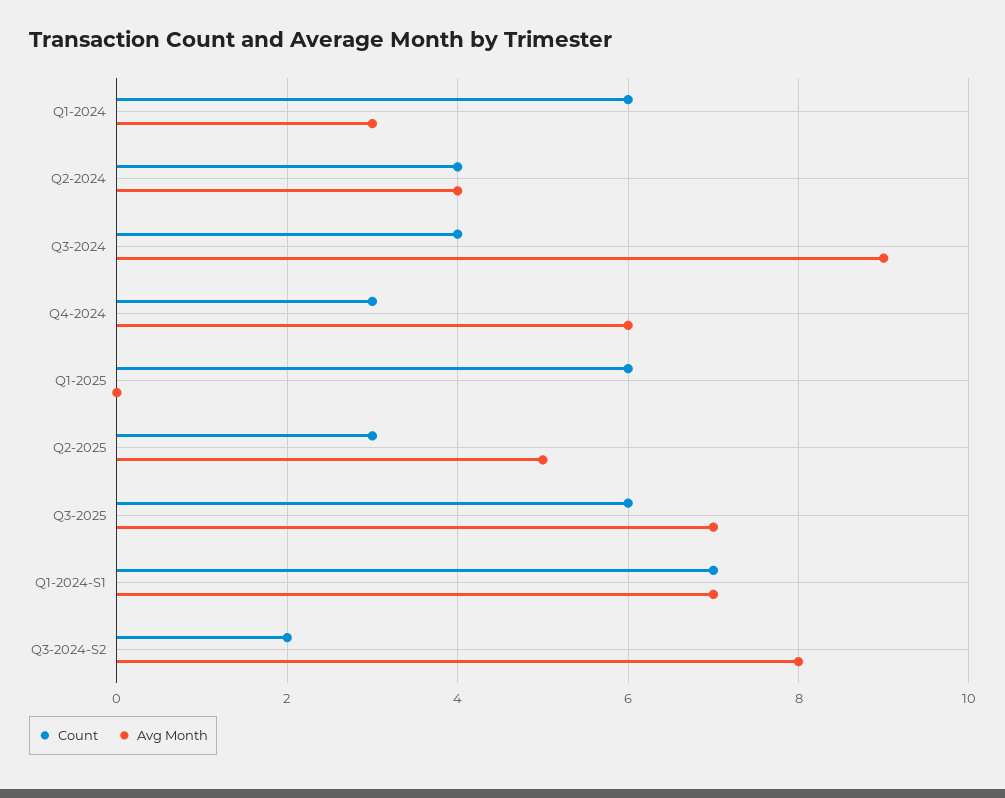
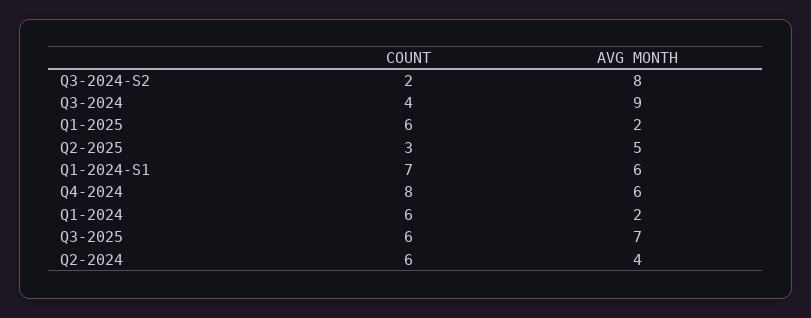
  {
    "Count": {
      "Q1-2024": 6,
-     "Q2-2024": 4,
+     "Q2-2024": 6,
      "Q3-2024": 4,
-     "Q4-2024": 3,
+     "Q4-2024": 8,
      "Q1-2025": 6,
      "Q2-2025": 3,
      "Q3-2025": 6,
      "Q1-2024-S1": 7,
      "Q3-2024-S2": 2
    },
    "Avg Month": {
-     "Q1-2024": 3,
+     "Q1-2024": 2,
      "Q2-2024": 4,
      "Q3-2024": 9,
      "Q4-2024": 6,
-     "Q1-2025": 0,
+     "Q1-2025": 2,
      "Q2-2025": 5,
      "Q3-2025": 7,
-     "Q1-2024-S1": 7,
+     "Q1-2024-S1": 6,
      "Q3-2024-S2": 8
    }
  }

